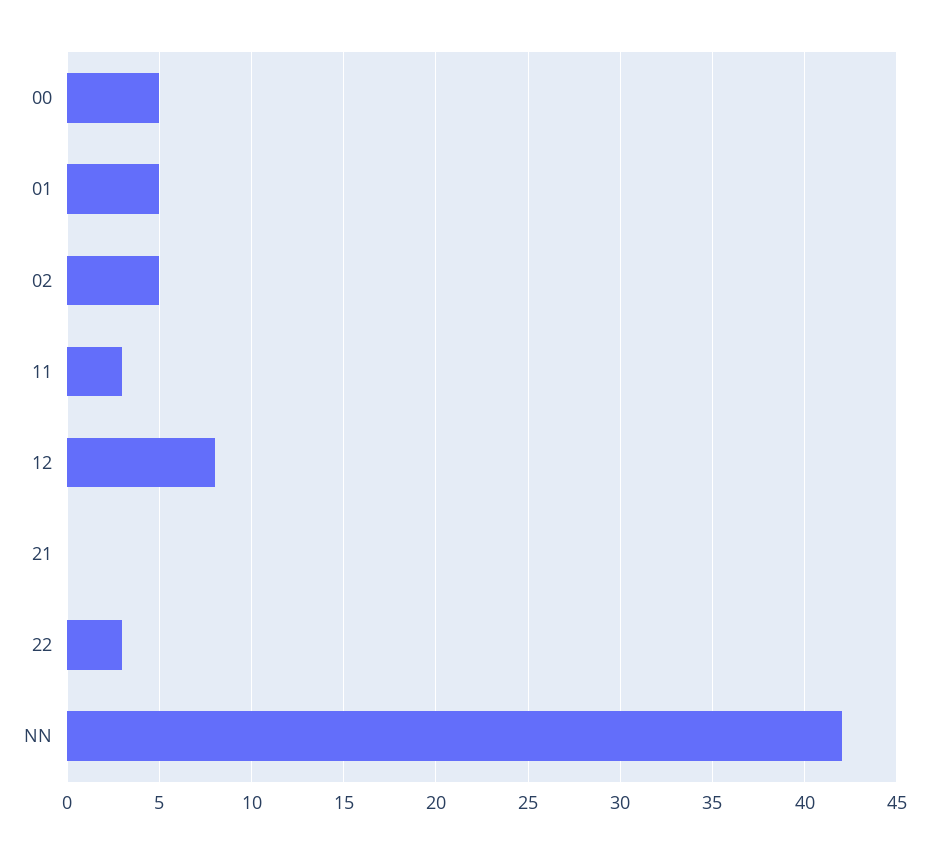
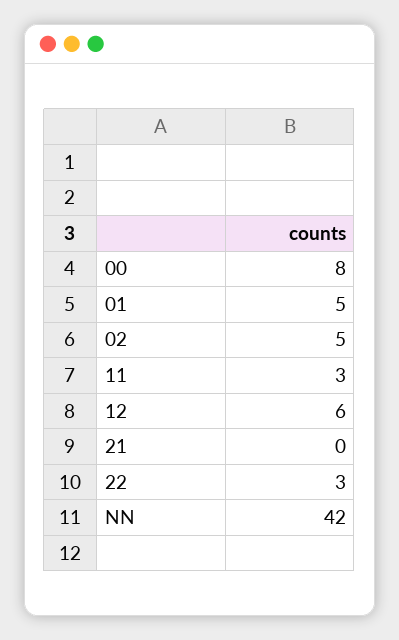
  {
-   "00": 5,
+   "00": 8,
    "01": 5,
    "02": 5,
    "11": 3,
-   "12": 8,
+   "12": 6,
    "21": 0,
    "22": 3,
    "NN": 42
  }

